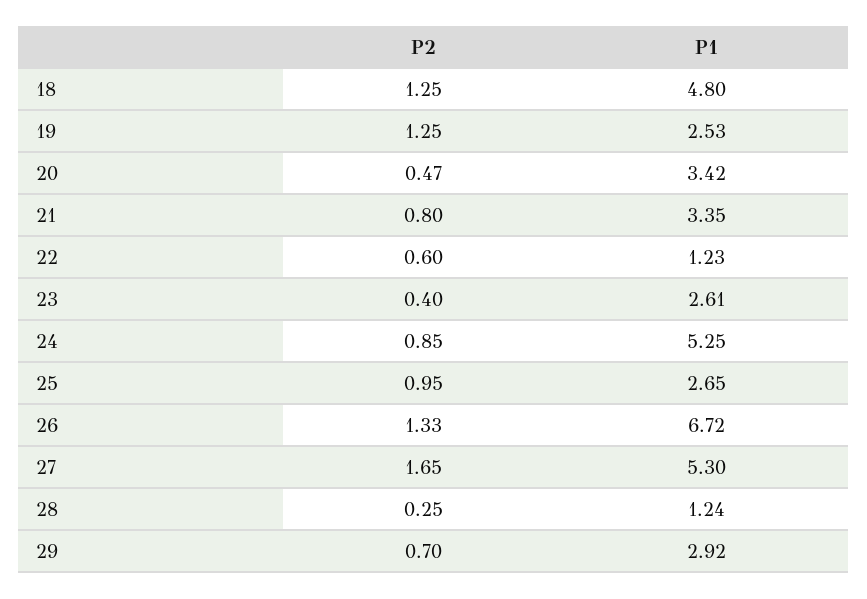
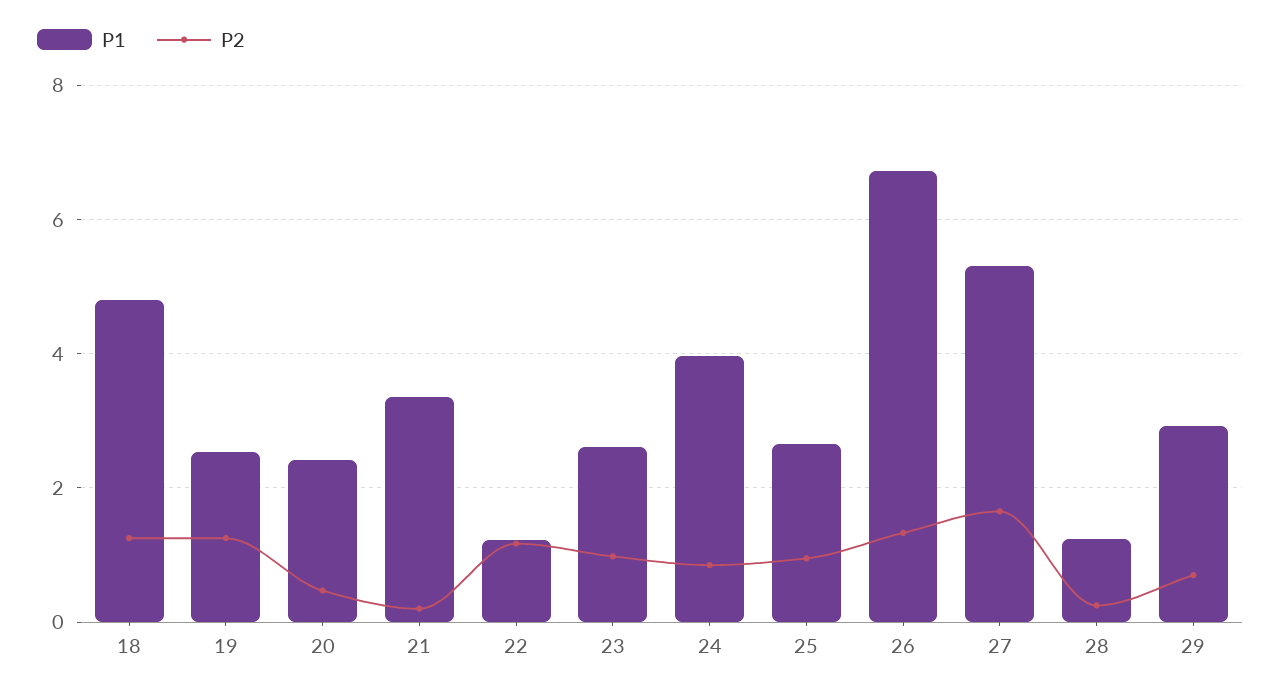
  {
    "P2": {
      "18": 1.25,
      "19": 1.25,
      "20": 0.47,
-     "21": 0.8,
+     "21": 0.2,
-     "22": 0.6,
+     "22": 1.2,
-     "23": 0.4,
+     "23": 1,
      "24": 0.85,
      "25": 0.95,
      "26": 1.33,
      "27": 1.65,
      "28": 0.25,
      "29": 0.7
    },
    "P1": {
      "18": 4.8,
      "19": 2.53,
-     "20": 3.42,
+     "20": 2.4,
      "21": 3.35,
      "22": 1.23,
      "23": 2.61,
-     "24": 5.25,
+     "24": 4,
      "25": 2.65,
      "26": 6.72,
      "27": 5.3,
      "28": 1.24,
      "29": 2.92
    }
  }

